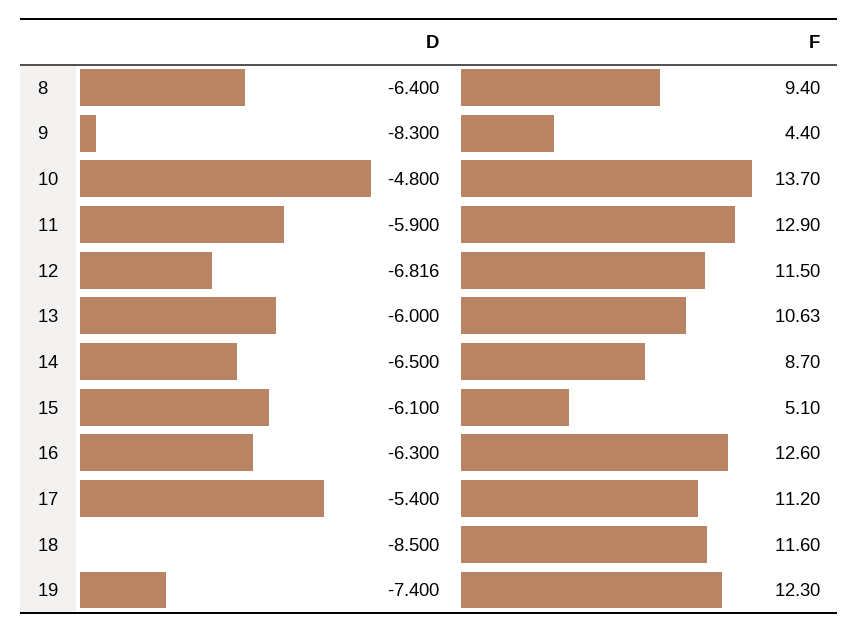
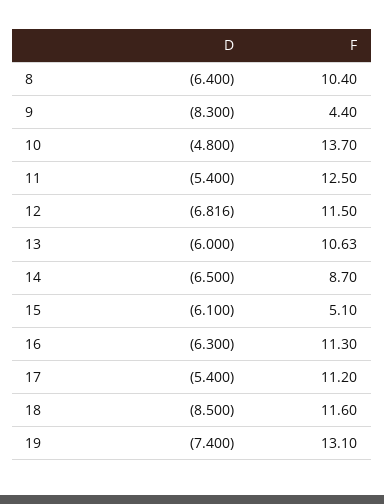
  {
    "D": {
      "8": -6.4,
      "9": -8.3,
      "10": -4.8,
-     "11": -5.9,
+     "11": -5.4,
      "12": -6.816,
      "13": -6,
      "14": -6.5,
      "15": -6.1,
      "16": -6.3,
      "17": -5.4,
      "18": -8.5,
      "19": -7.4
    },
    "F": {
-     "8": 9.4,
+     "8": 10.4,
      "9": 4.4,
      "10": 13.7,
-     "11": 12.9,
+     "11": 12.5,
      "12": 11.5,
      "13": 10.63,
      "14": 8.7,
      "15": 5.1,
-     "16": 12.6,
+     "16": 11.3,
      "17": 11.2,
      "18": 11.6,
-     "19": 12.3
+     "19": 13.1
    }
  }

